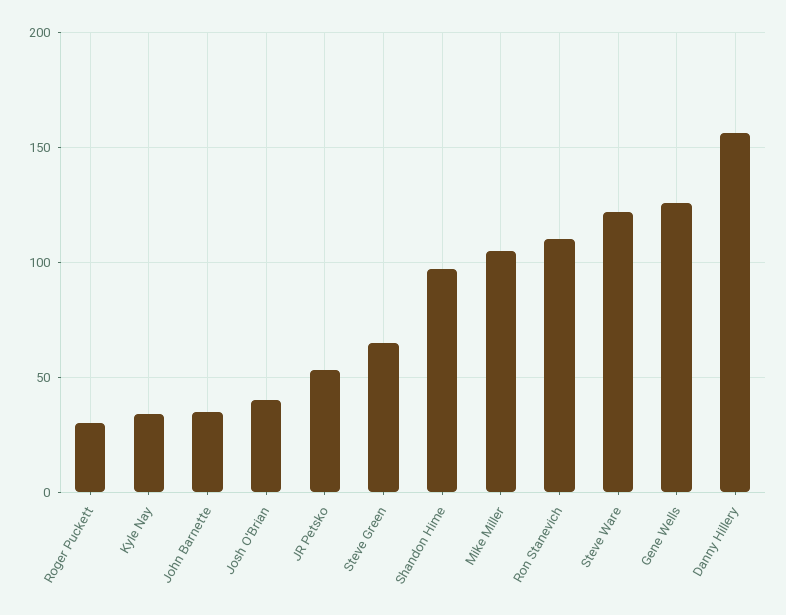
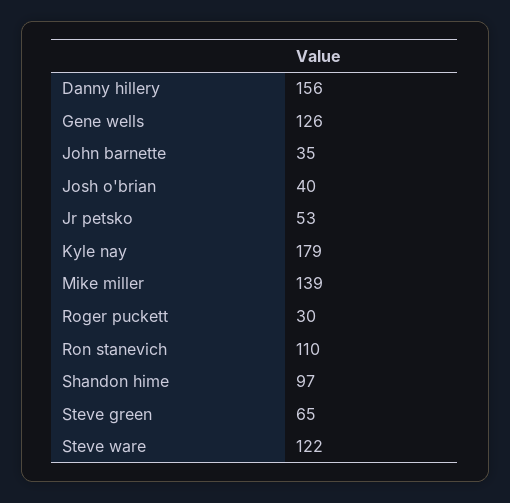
  {
    "Roger Puckett": 30,
-   "Kyle Nay": 35,
+   "Kyle Nay": 179,
    "John Barnette": 35,
    "Josh O'Brian": 40,
    "JR Petsko": 53,
    "Steve Green": 65,
    "Shandon Hime": 97,
-   "Mike Miller": 105,
+   "Mike Miller": 139,
    "Ron Stanevich": 110,
    "Steve Ware": 122,
    "Gene Wells": 126,
    "Danny Hillery": 156
  }

